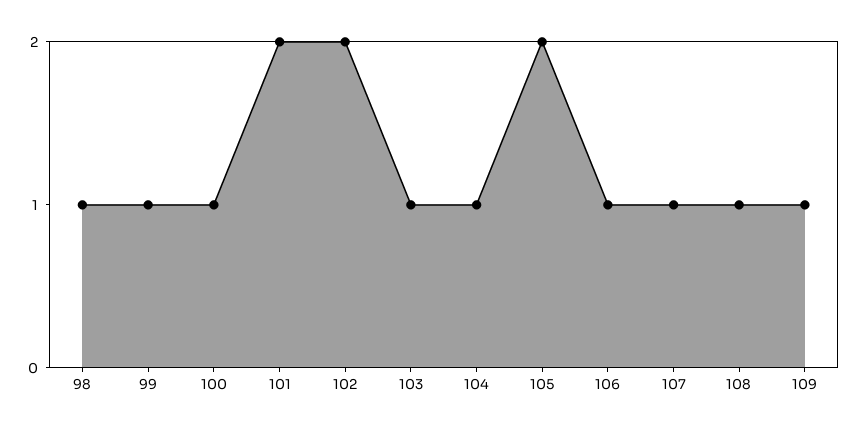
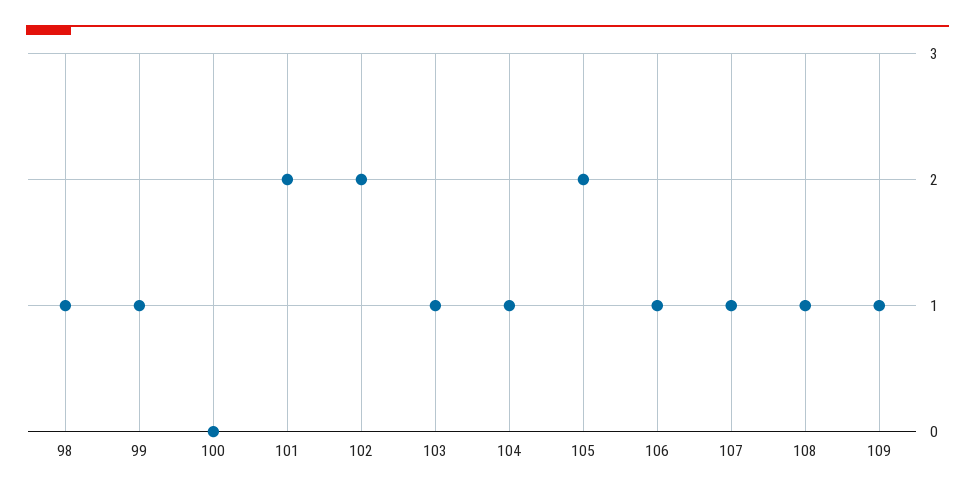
  {
    "98": 1,
    "99": 1,
-   "100": 1,
+   "100": 0,
    "101": 2,
    "102": 2,
    "103": 1,
    "104": 1,
    "105": 2,
    "106": 1,
    "107": 1,
    "108": 1,
    "109": 1
  }

